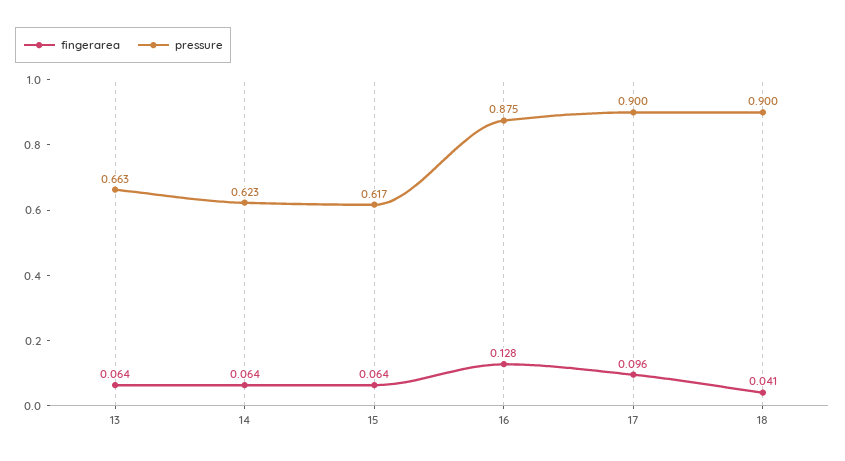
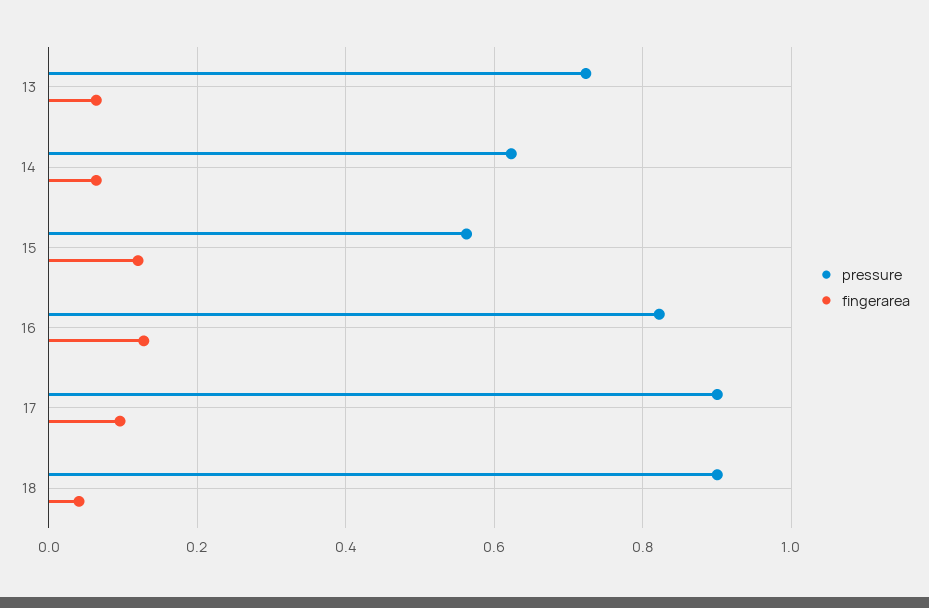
  {
    "fingerarea": {
      "13": 0.064,
      "14": 0.064,
-     "15": 0.064,
+     "15": 0.12,
      "16": 0.128,
      "17": 0.096,
      "18": 0.041
    },
    "pressure": {
-     "13": 0.663,
+     "13": 0.72,
      "14": 0.623,
-     "15": 0.617,
+     "15": 0.56,
-     "16": 0.875,
+     "16": 0.82,
      "17": 0.9,
      "18": 0.9
    }
  }

